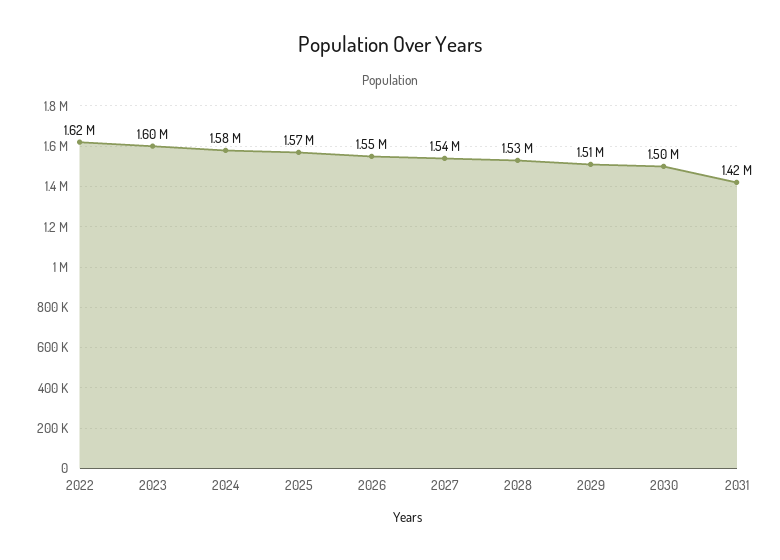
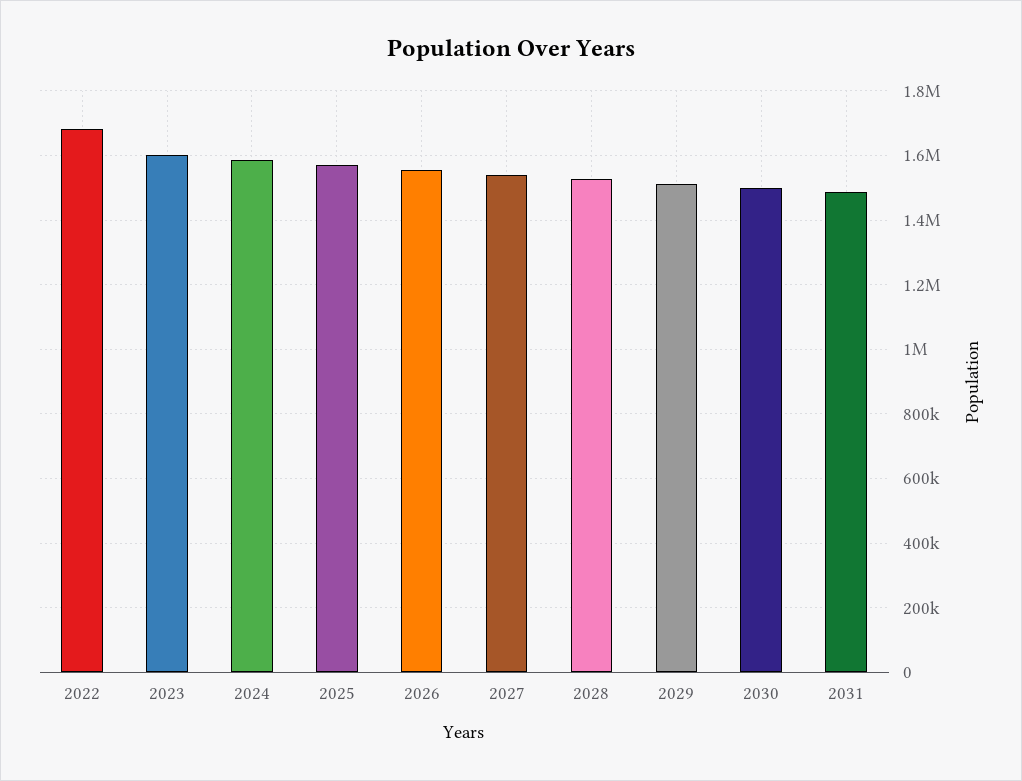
  {
-   "2022": 1620000,
+   "2022": 1680000,
    "2023": 1600000,
    "2024": 1580000,
    "2025": 1570000,
    "2026": 1550000,
    "2027": 1540000,
    "2028": 1530000,
    "2029": 1510000,
    "2030": 1500000,
-   "2031": 1420000
+   "2031": 1480000
  }

